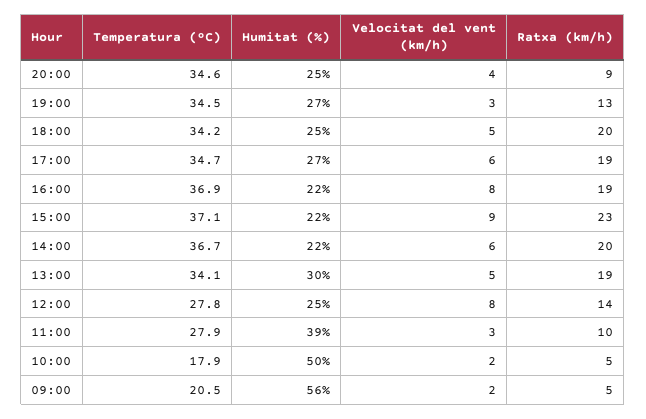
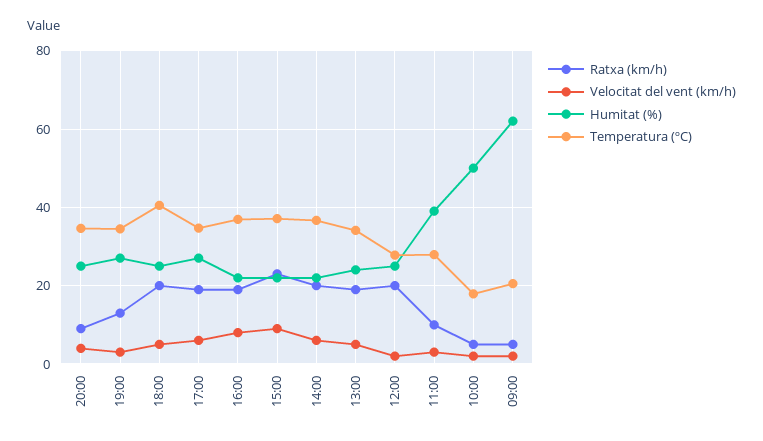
  {
    "Temperatura (ºC)": {
      "20:00": 34.6,
      "19:00": 34.5,
-     "18:00": 34.2,
+     "18:00": 40,
      "17:00": 34.7,
      "16:00": 36.9,
      "15:00": 37.1,
      "14:00": 36.7,
      "13:00": 34.1,
      "12:00": 27.8,
      "11:00": 27.9,
      "10:00": 17.9,
      "09:00": 20.5
    },
    "Humitat (%)": {
      "20:00": 25,
      "19:00": 27,
      "18:00": 25,
      "17:00": 27,
      "16:00": 22,
      "15:00": 22,
      "14:00": 22,
-     "13:00": 30,
+     "13:00": 24,
      "12:00": 25,
      "11:00": 39,
      "10:00": 50,
-     "09:00": 56
+     "09:00": 62
    },
    "Velocitat del vent (km/h)": {
      "20:00": 4,
      "19:00": 3,
      "18:00": 5,
      "17:00": 6,
      "16:00": 8,
      "15:00": 9,
      "14:00": 6,
      "13:00": 5,
-     "12:00": 8,
+     "12:00": 2,
      "11:00": 3,
      "10:00": 2,
      "09:00": 2
    },
    "Ratxa (km/h)": {
      "20:00": 9,
      "19:00": 13,
      "18:00": 20,
      "17:00": 19,
      "16:00": 19,
      "15:00": 23,
      "14:00": 20,
      "13:00": 19,
-     "12:00": 14,
+     "12:00": 20,
      "11:00": 10,
      "10:00": 5,
      "09:00": 5
    }
  }

